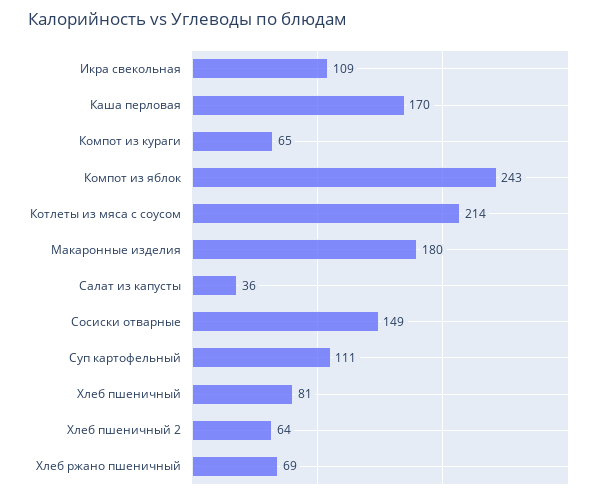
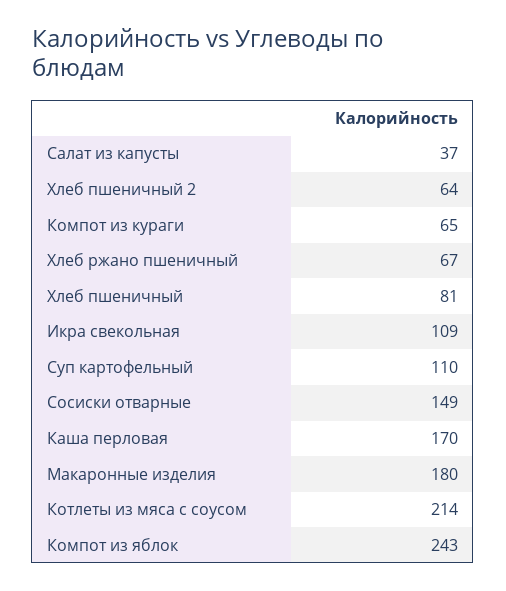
  {
    "Икра свекольная": 109,
    "Каша перловая": 170,
    "Компот из кураги": 65,
    "Компот из яблок": 243,
    "Котлеты из мяса с соусом": 214,
    "Макаронные изделия": 180,
-   "Салат из капусты": 36,
+   "Салат из капусты": 37,
    "Сосиски отварные": 149,
-   "Суп картофельный": 111,
+   "Суп картофельный": 110,
    "Хлеб пшеничный": 81,
    "Хлеб пшеничный 2": 64,
-   "Хлеб ржано пшеничный": 69
+   "Хлеб ржано пшеничный": 67
  }

